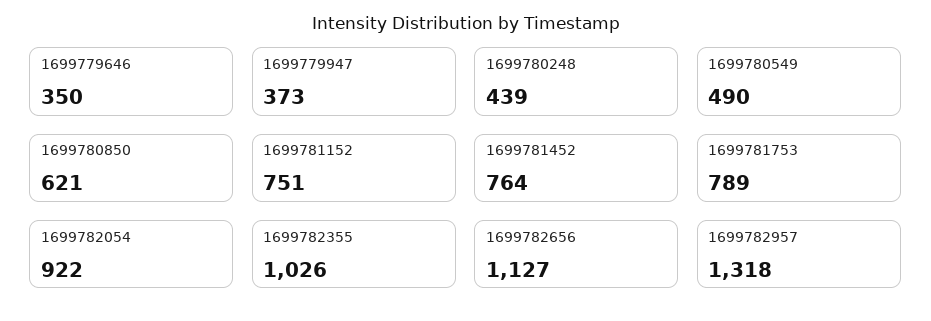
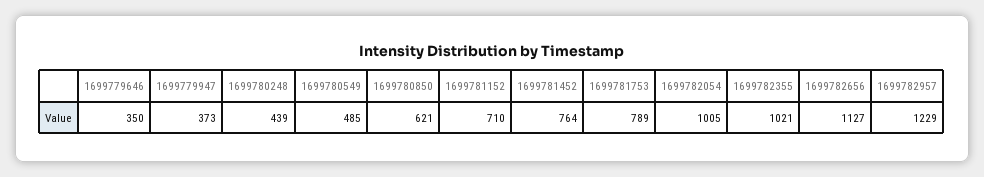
  {
    "1699779646": 350,
    "1699779947": 373,
    "1699780248": 439,
-   "1699780549": 490,
+   "1699780549": 485,
    "1699780850": 621,
-   "1699781152": 751,
+   "1699781152": 710,
    "1699781452": 764,
    "1699781753": 789,
-   "1699782054": 922,
+   "1699782054": 1005,
-   "1699782355": 1026,
+   "1699782355": 1021,
    "1699782656": 1127,
-   "1699782957": 1318
+   "1699782957": 1229
  }

